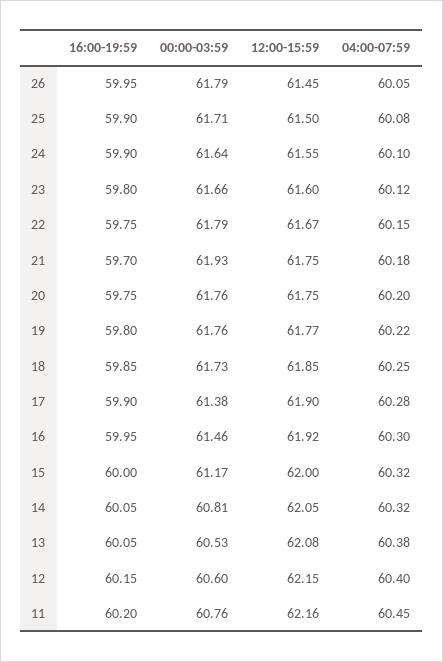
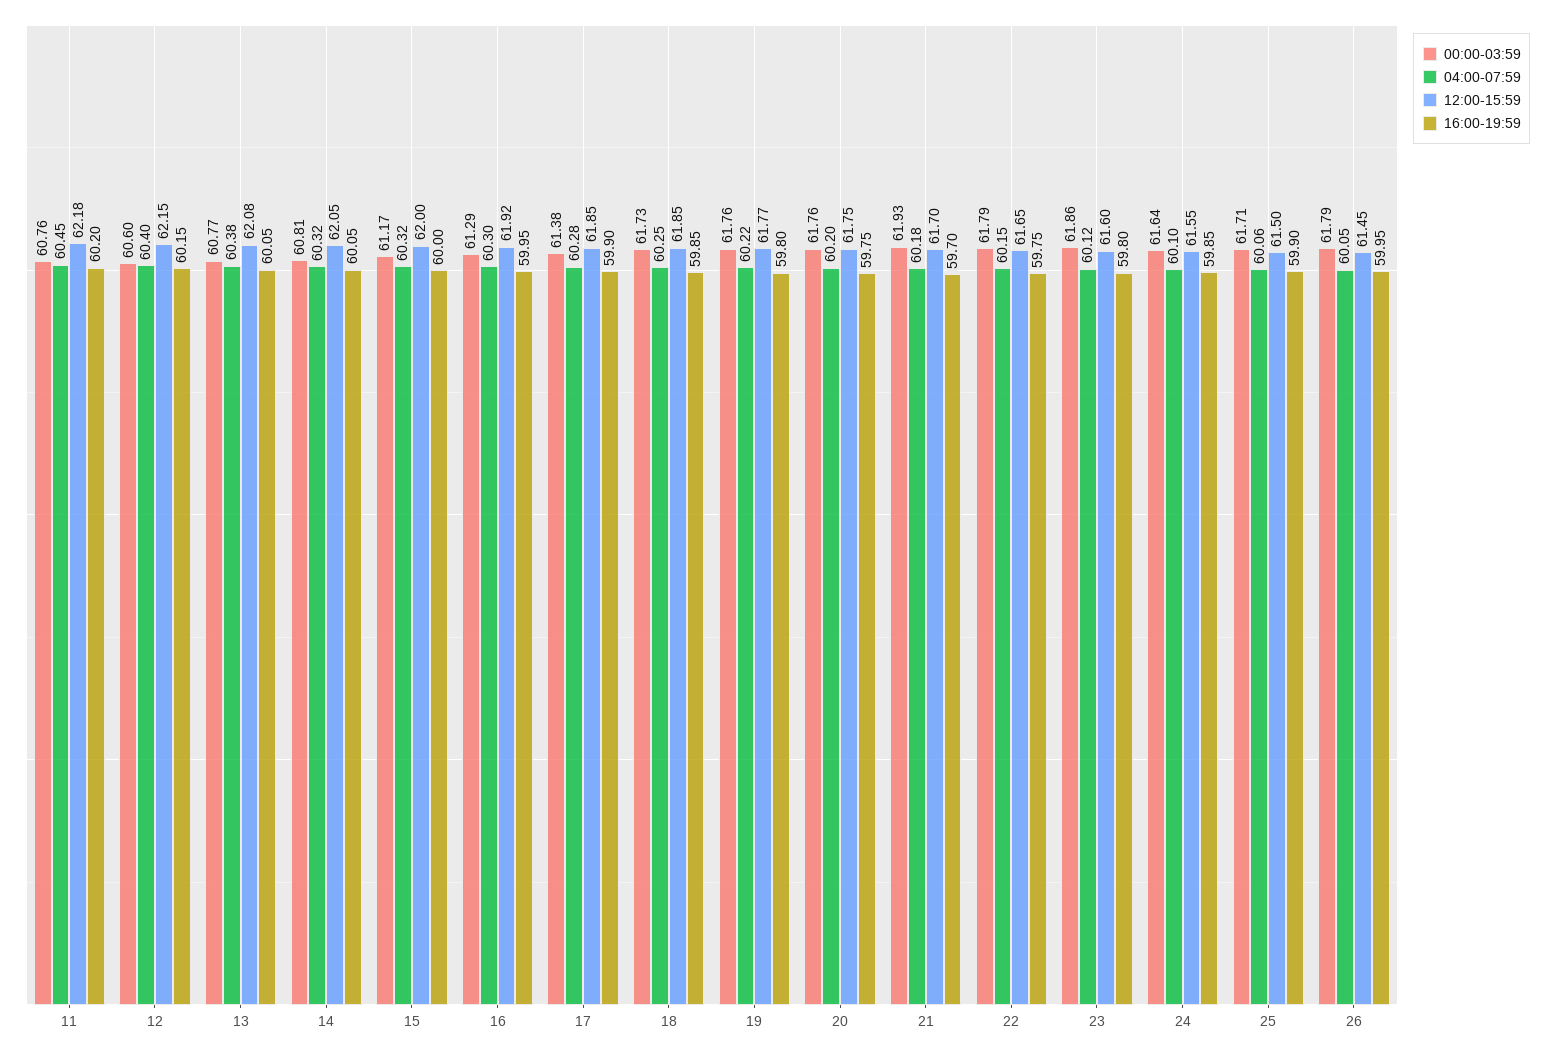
  {
    "16:00-19:59": {
      "26": 59.95,
      "25": 59.9,
-     "24": 59.9,
+     "24": 59.85,
      "23": 59.8,
      "22": 59.75,
      "21": 59.7,
      "20": 59.75,
      "19": 59.8,
      "18": 59.85,
      "17": 59.9,
      "16": 59.95,
      "15": 60,
      "14": 60.05,
      "13": 60.05,
      "12": 60.15,
      "11": 60.2
    },
    "00:00-03:59": {
      "26": 61.79,
      "25": 61.71,
      "24": 61.64,
-     "23": 61.66,
+     "23": 61.86,
      "22": 61.79,
      "21": 61.93,
      "20": 61.76,
      "19": 61.76,
      "18": 61.73,
      "17": 61.38,
-     "16": 61.46,
+     "16": 61.29,
      "15": 61.17,
      "14": 60.81,
-     "13": 60.53,
+     "13": 60.77,
      "12": 60.6,
      "11": 60.76
    },
    "12:00-15:59": {
      "26": 61.45,
      "25": 61.5,
      "24": 61.55,
      "23": 61.6,
-     "22": 61.67,
+     "22": 61.65,
-     "21": 61.75,
+     "21": 61.7,
      "20": 61.75,
      "19": 61.77,
      "18": 61.85,
-     "17": 61.9,
+     "17": 61.85,
      "16": 61.92,
      "15": 62,
      "14": 62.05,
      "13": 62.08,
      "12": 62.15,
-     "11": 62.16
+     "11": 62.18
    },
    "04:00-07:59": {
      "26": 60.05,
-     "25": 60.08,
+     "25": 60.06,
      "24": 60.1,
      "23": 60.12,
      "22": 60.15,
      "21": 60.18,
      "20": 60.2,
      "19": 60.22,
      "18": 60.25,
      "17": 60.28,
      "16": 60.3,
      "15": 60.32,
      "14": 60.32,
      "13": 60.38,
      "12": 60.4,
      "11": 60.45
    }
  }

